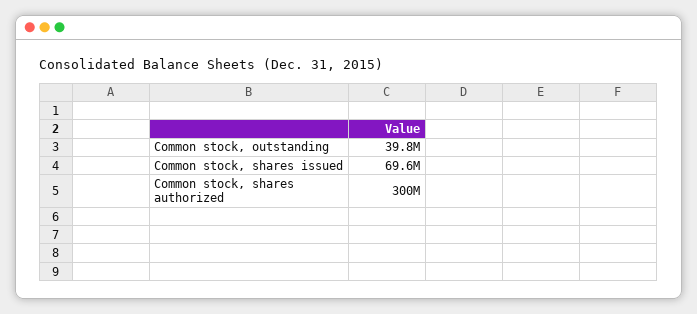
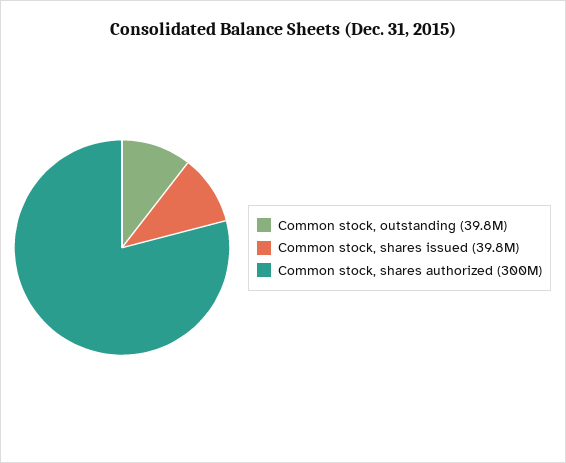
  {
    "Common stock, outstanding": 39800000,
-   "Common stock, shares issued": 69600000,
+   "Common stock, shares issued": 39800000,
    "Common stock, shares authorized": 300000000
  }

